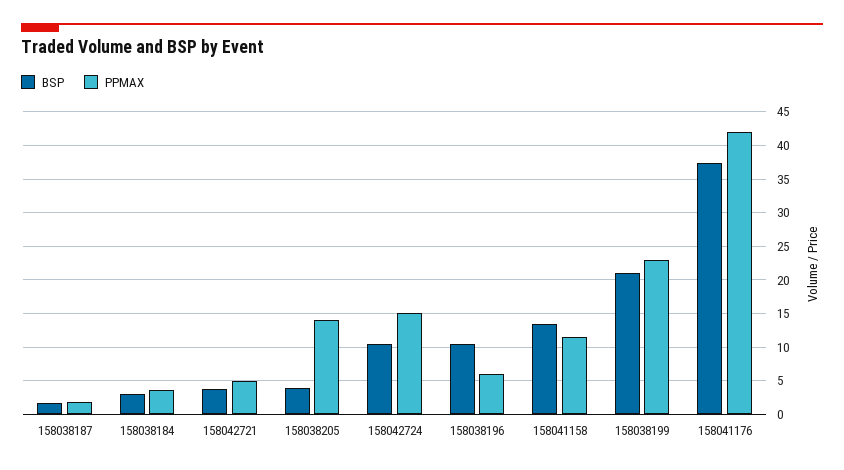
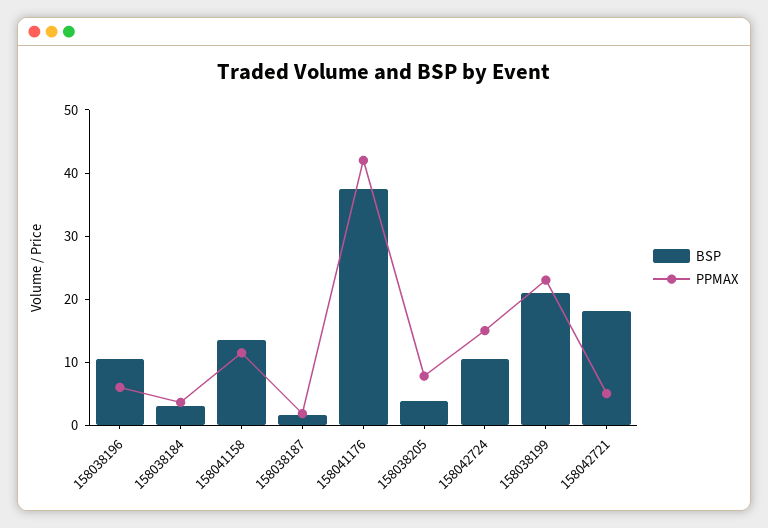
  {
    "BSP": {
      "158038187": 2,
      "158038184": 3,
-     "158042721": 4,
+     "158042721": 18,
      "158038205": 4,
      "158042724": 11,
      "158038196": 11,
      "158041158": 14,
      "158038199": 21,
      "158041176": 37
    },
    "PPMAX": {
      "158038187": 2,
      "158038184": 4,
      "158042721": 5,
-     "158038205": 14,
+     "158038205": 8,
      "158042724": 15,
      "158038196": 6,
      "158041158": 12,
      "158038199": 23,
      "158041176": 42
    }
  }

